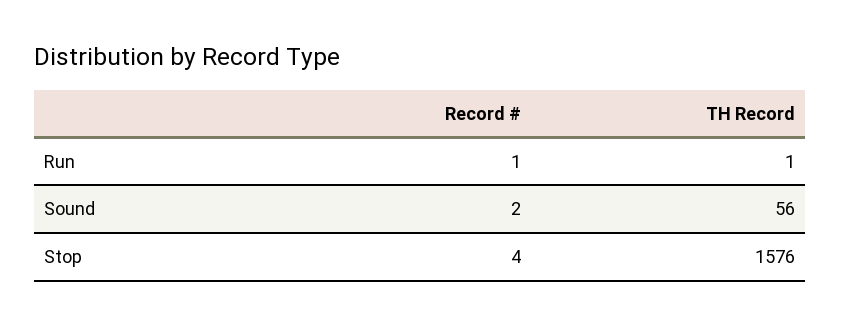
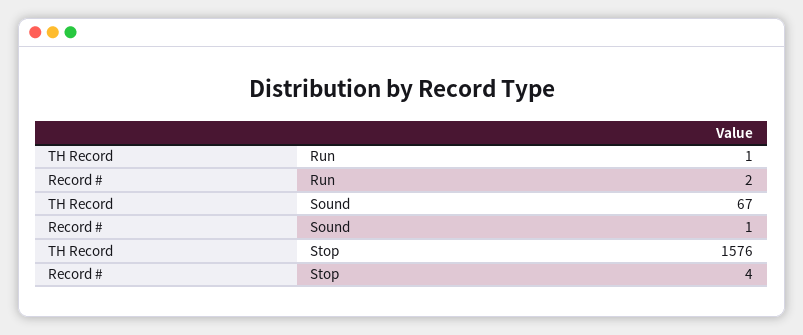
  {
    "Record #": {
-     "Run": 1,
+     "Run": 2,
-     "Sound": 2,
+     "Sound": 1,
      "Stop": 4
    },
    "TH Record": {
      "Run": 1,
-     "Sound": 56,
+     "Sound": 67,
      "Stop": 1576
    }
  }

